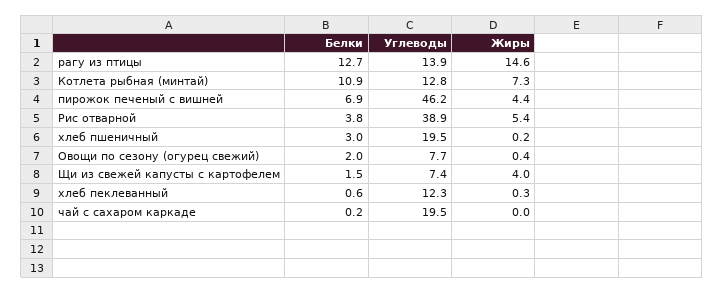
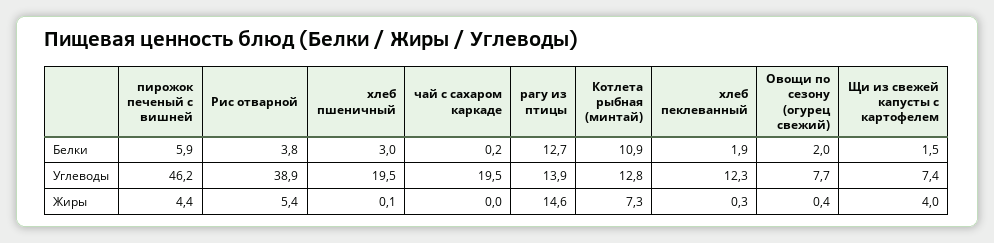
  {
    "Белки": {
      "рагу из птицы": 12.7,
      "Котлета рыбная (минтай)": 10.9,
-     "пирожок печеный с вишней": 6.9,
+     "пирожок печеный с вишней": 5.9,
      "Рис отварной": 3.8,
      "хлеб пшеничный": 3,
      "Овощи по сезону (огурец свежий)": 2,
      "Щи из свежей капусты с картофелем": 1.5,
-     "хлеб пеклеванный": 0.6,
+     "хлеб пеклеванный": 1.9,
      "чай с сахаром каркаде": 0.2
    },
    "Углеводы": {
      "рагу из птицы": 13.9,
      "Котлета рыбная (минтай)": 12.8,
      "пирожок печеный с вишней": 46.2,
      "Рис отварной": 38.9,
      "хлеб пшеничный": 19.5,
      "Овощи по сезону (огурец свежий)": 7.7,
      "Щи из свежей капусты с картофелем": 7.4,
      "хлеб пеклеванный": 12.3,
      "чай с сахаром каркаде": 19.5
    },
    "Жиры": {
      "рагу из птицы": 14.6,
      "Котлета рыбная (минтай)": 7.3,
      "пирожок печеный с вишней": 4.4,
      "Рис отварной": 5.4,
-     "хлеб пшеничный": 0.2,
+     "хлеб пшеничный": 0.1,
      "Овощи по сезону (огурец свежий)": 0.4,
      "Щи из свежей капусты с картофелем": 4,
      "хлеб пеклеванный": 0.3,
      "чай с сахаром каркаде": 0
    }
  }

